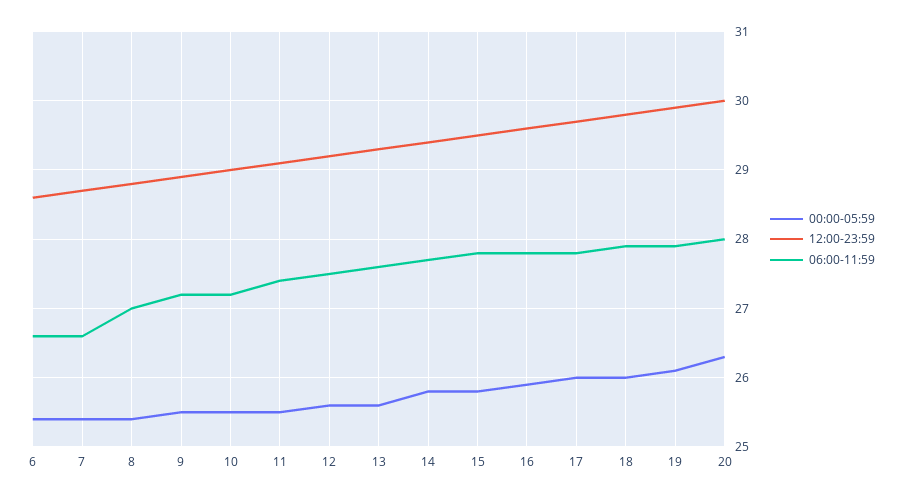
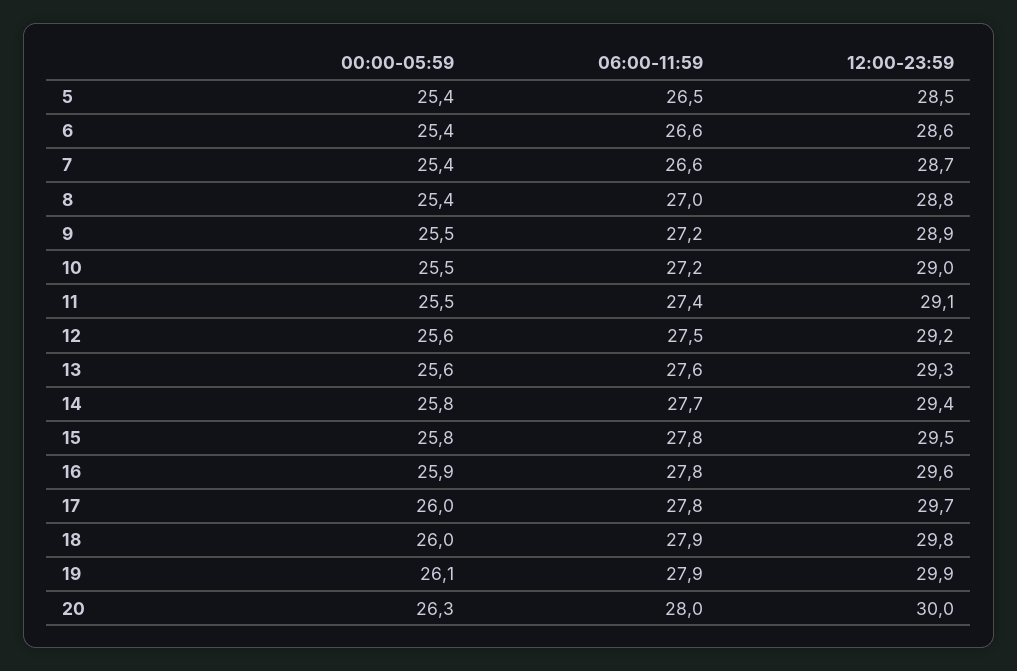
  {
    "00:00-05:59": {
      "6": 25.4,
      "7": 25.4,
      "8": 25.4,
      "9": 25.5,
      "10": 25.5,
      "11": 25.5,
      "12": 25.6,
      "13": 25.6,
      "14": 25.8,
      "15": 25.8,
      "16": 25.9,
      "17": 26,
      "18": 26,
      "19": 26.1,
-     "20": 26.3
+     "20": 26.3,
+     "5": 25.4
    },
    "12:00-23:59": {
      "6": 28.6,
      "7": 28.7,
      "8": 28.8,
      "9": 28.9,
      "10": 29,
      "11": 29.1,
      "12": 29.2,
      "13": 29.3,
      "14": 29.4,
      "15": 29.5,
      "16": 29.6,
      "17": 29.7,
      "18": 29.8,
      "19": 29.9,
-     "20": 30
+     "20": 30,
+     "5": 28.5
    },
    "06:00-11:59": {
      "6": 26.6,
      "7": 26.6,
      "8": 27,
      "9": 27.2,
      "10": 27.2,
      "11": 27.4,
      "12": 27.5,
      "13": 27.6,
      "14": 27.7,
      "15": 27.8,
      "16": 27.8,
      "17": 27.8,
      "18": 27.9,
      "19": 27.9,
-     "20": 28
+     "20": 28,
+     "5": 26.5
    }
  }

